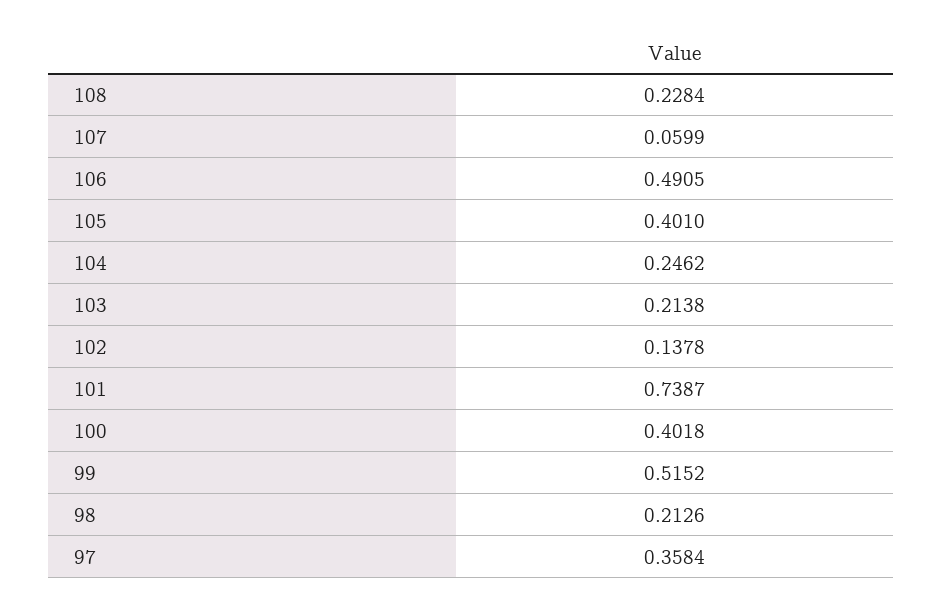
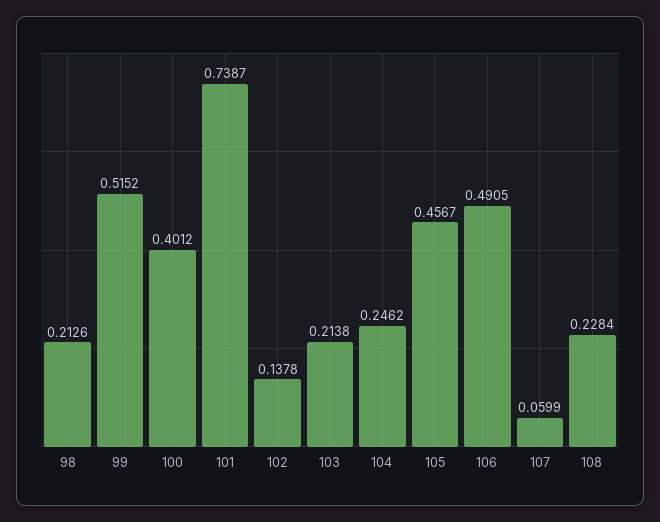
  {
    "108": 0.2284,
    "107": 0.0599,
    "106": 0.4905,
-   "105": 0.401,
+   "105": 0.4567,
    "104": 0.2462,
    "103": 0.2138,
    "102": 0.1378,
    "101": 0.7387,
-   "100": 0.4018,
+   "100": 0.4012,
    "99": 0.5152,
-   "98": 0.2126,
+   "98": 0.2126
-   "97": 0.3584
  }

